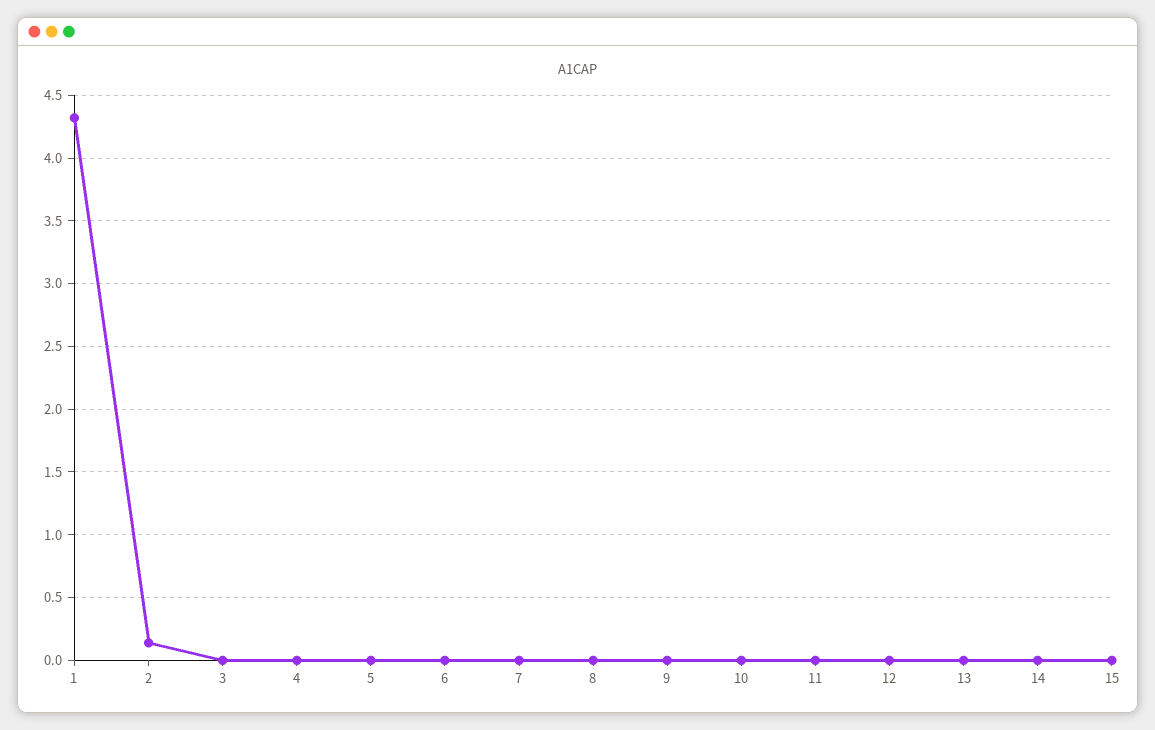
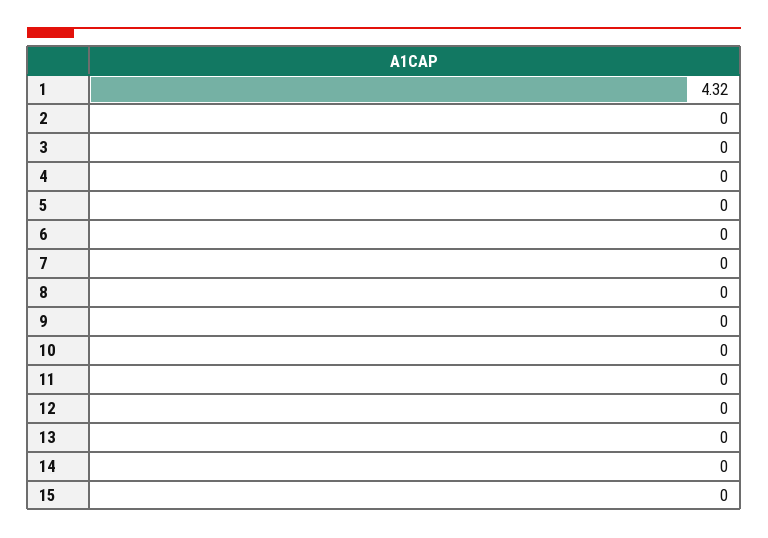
  {
    "1": 4.32,
-   "2": 0.15,
+   "2": 0,
    "3": 0,
    "4": 0,
    "5": 0,
    "6": 0,
    "7": 0,
    "8": 0,
    "9": 0,
    "10": 0,
    "11": 0,
    "12": 0,
    "13": 0,
    "14": 0,
    "15": 0
  }

